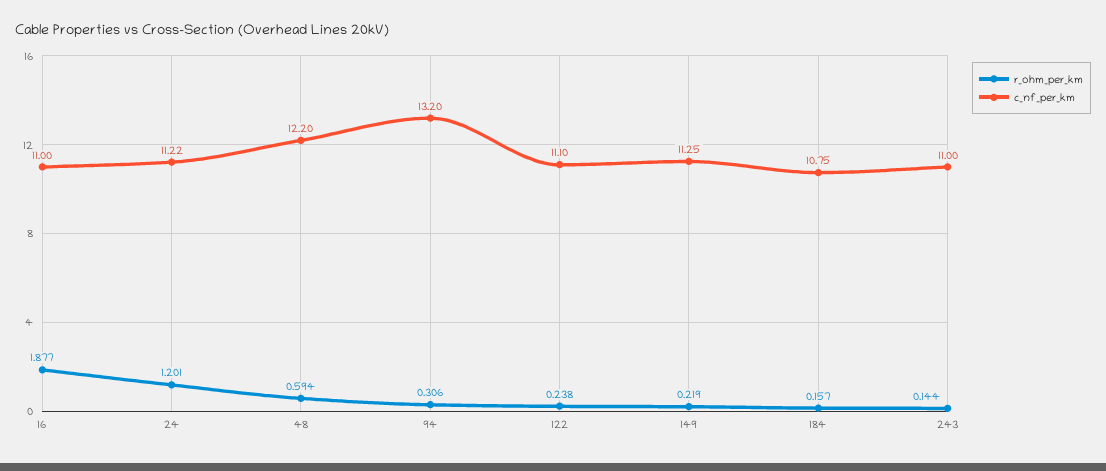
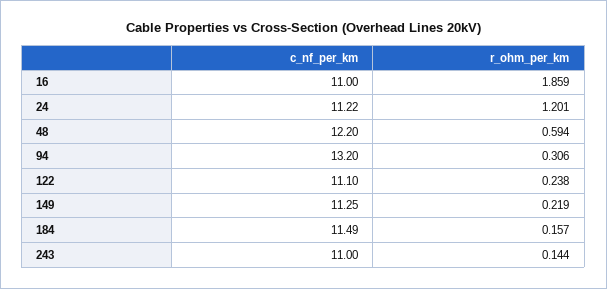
  {
    "r_ohm_per_km": {
-     "16": 1.877,
+     "16": 1.859,
      "24": 1.201,
      "48": 0.594,
      "94": 0.306,
      "122": 0.238,
      "149": 0.219,
      "184": 0.157,
      "243": 0.144
    },
    "c_nf_per_km": {
      "16": 11,
      "24": 11.22,
      "48": 12.2,
      "94": 13.2,
      "122": 11.1,
      "149": 11.25,
-     "184": 10.75,
+     "184": 11.49,
      "243": 11
    }
  }

